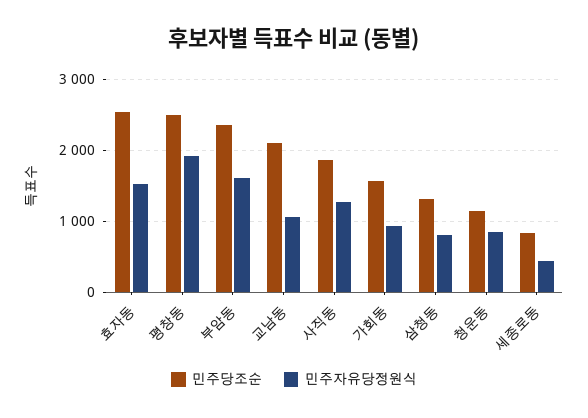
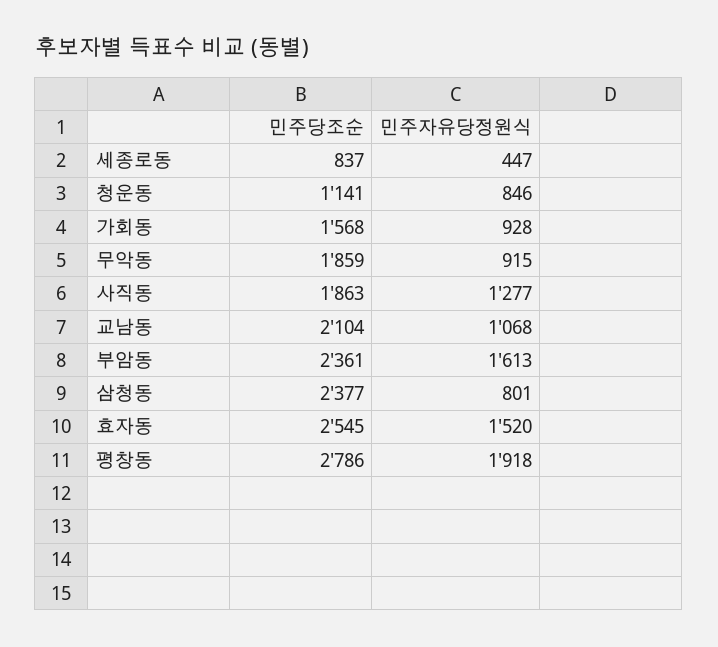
  {
    "민주당조순": {
      "효자동": 2545,
-     "평창동": 2500,
+     "평창동": 2786,
      "부암동": 2361,
      "교남동": 2104,
      "사직동": 1863,
      "가회동": 1568,
-     "삼청동": 1300,
+     "삼청동": 2377,
      "청운동": 1141,
-     "세종로동": 837
+     "세종로동": 837,
+     "무악동": 1859
    },
    "민주자유당정원식": {
      "효자동": 1520,
      "평창동": 1918,
      "부암동": 1613,
      "교남동": 1068,
      "사직동": 1277,
      "가회동": 928,
      "삼청동": 801,
      "청운동": 846,
-     "세종로동": 447
+     "세종로동": 447,
+     "무악동": 915
    }
  }

